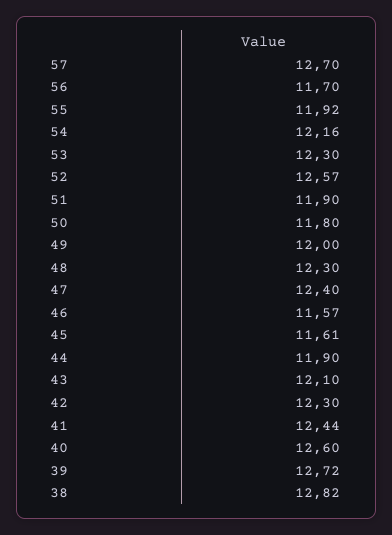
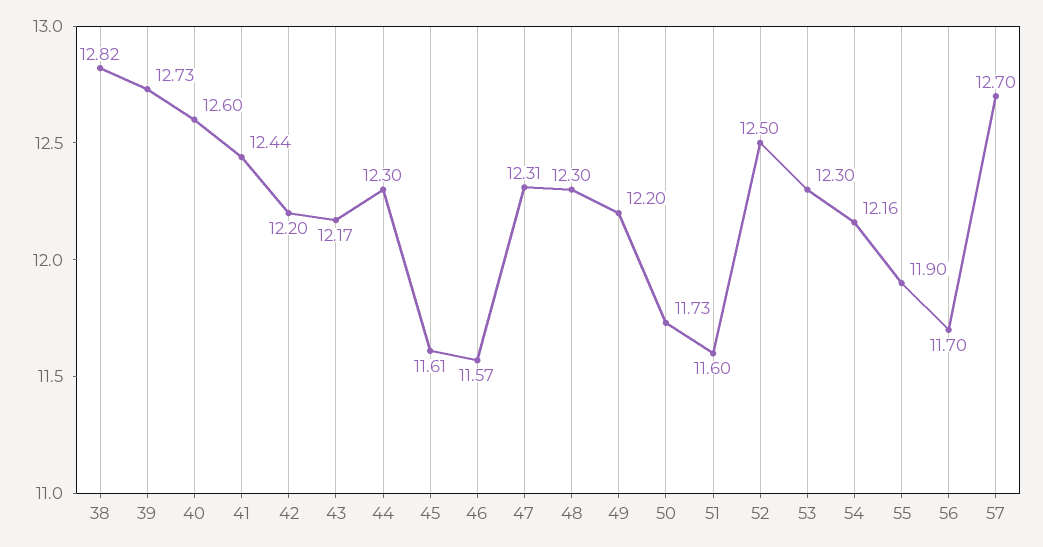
  {
    "57": 12.7,
    "56": 11.7,
-   "55": 11.92,
+   "55": 11.9,
    "54": 12.16,
    "53": 12.3,
-   "52": 12.57,
+   "52": 12.5,
-   "51": 11.9,
+   "51": 11.6,
-   "50": 11.8,
+   "50": 11.73,
-   "49": 12,
+   "49": 12.2,
    "48": 12.3,
-   "47": 12.4,
+   "47": 12.31,
    "46": 11.57,
    "45": 11.61,
-   "44": 11.9,
+   "44": 12.3,
-   "43": 12.1,
+   "43": 12.17,
-   "42": 12.3,
+   "42": 12.2,
    "41": 12.44,
    "40": 12.6,
-   "39": 12.72,
+   "39": 12.73,
    "38": 12.82
  }

